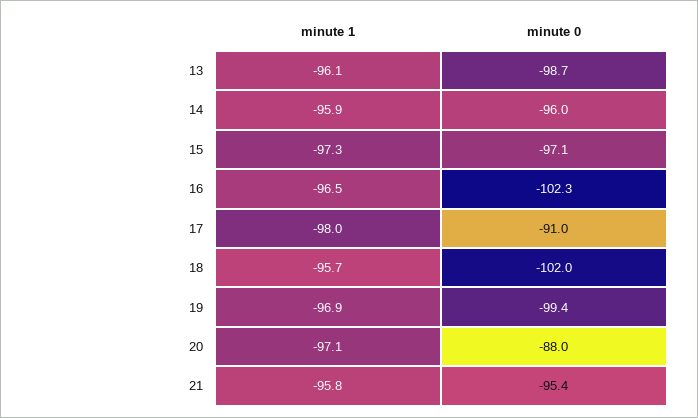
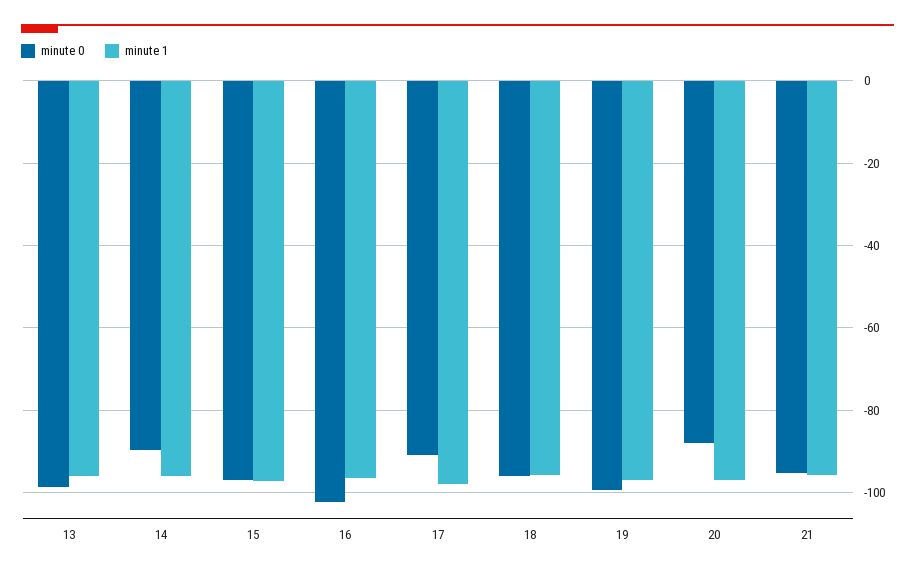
  {
    "minute 1": {
      "13": -96.1,
      "14": -95.9,
      "15": -97.3,
      "16": -96.5,
      "17": -98,
      "18": -95.7,
      "19": -96.9,
      "20": -97.1,
      "21": -95.8
    },
    "minute 0": {
      "13": -98.7,
-     "14": -96,
+     "14": -90,
      "15": -97.1,
      "16": -102.3,
      "17": -91,
-     "18": -102,
+     "18": -96,
      "19": -99.4,
      "20": -88,
      "21": -95.4
    }
  }

